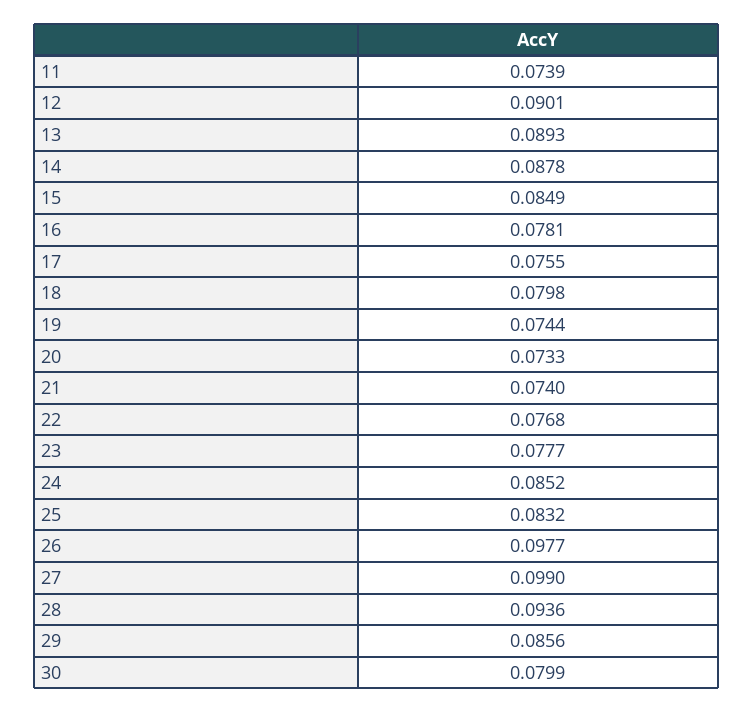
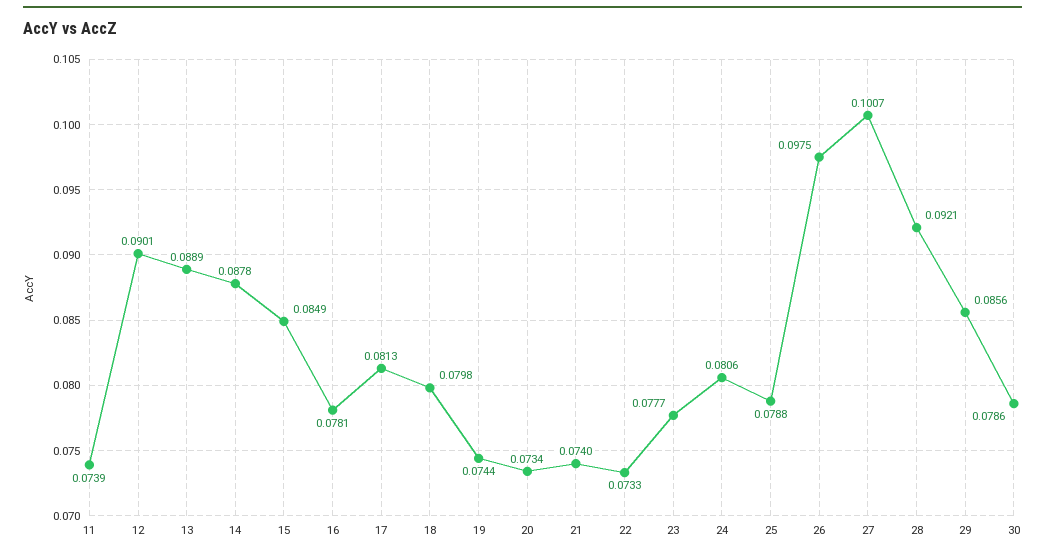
  {
    "11": 0.0739,
    "12": 0.0901,
-   "13": 0.0893,
+   "13": 0.0889,
    "14": 0.0878,
    "15": 0.0849,
    "16": 0.0781,
-   "17": 0.0755,
+   "17": 0.0813,
    "18": 0.0798,
    "19": 0.0744,
-   "20": 0.0733,
+   "20": 0.0734,
    "21": 0.074,
-   "22": 0.0768,
+   "22": 0.0733,
    "23": 0.0777,
-   "24": 0.0852,
+   "24": 0.0806,
-   "25": 0.0832,
+   "25": 0.0788,
-   "26": 0.0977,
+   "26": 0.0975,
-   "27": 0.099,
+   "27": 0.1007,
-   "28": 0.0936,
+   "28": 0.0921,
    "29": 0.0856,
-   "30": 0.0799
+   "30": 0.0786
  }

